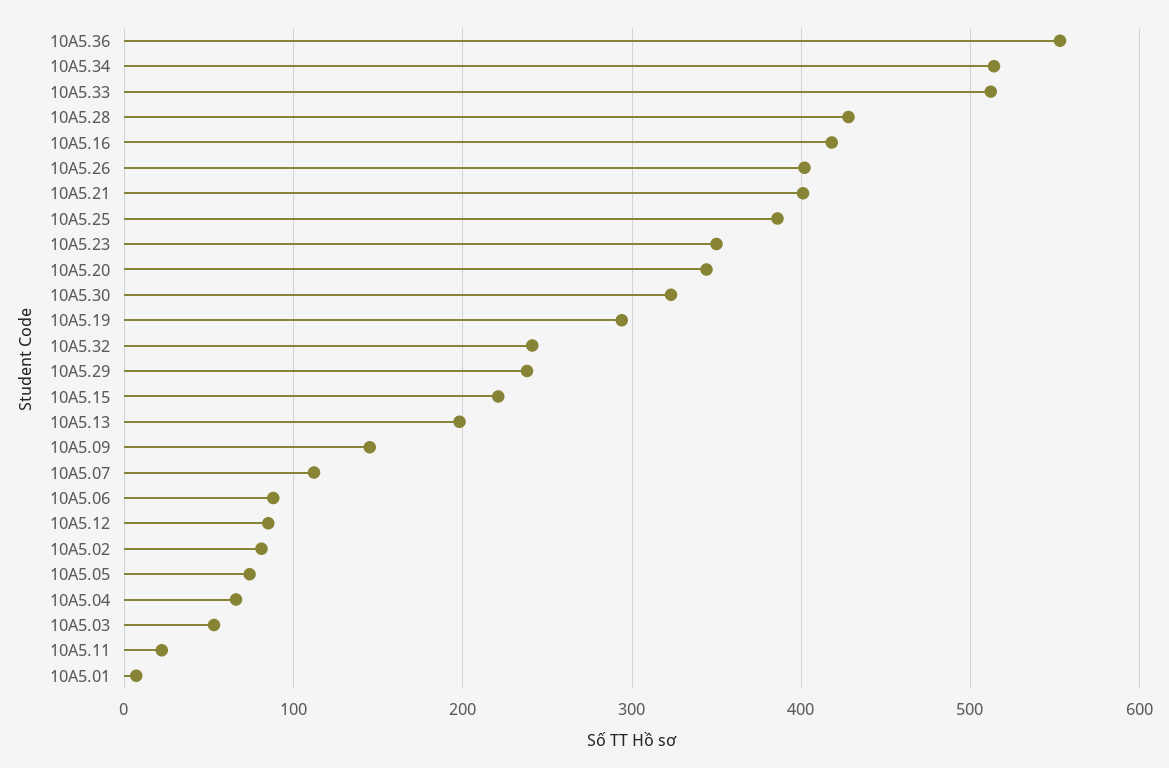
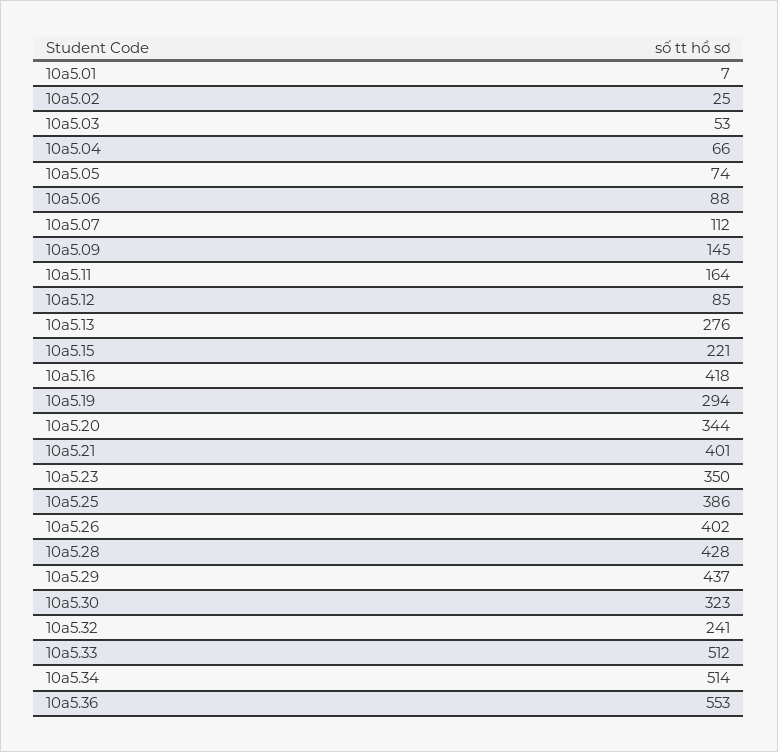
  {
    "10A5.36": 553,
    "10A5.34": 514,
    "10A5.33": 512,
    "10A5.28": 428,
    "10A5.16": 418,
    "10A5.26": 402,
    "10A5.21": 401,
    "10A5.25": 386,
    "10A5.23": 350,
    "10A5.20": 344,
    "10A5.30": 323,
    "10A5.19": 294,
    "10A5.32": 241,
-   "10A5.29": 240,
+   "10A5.29": 437,
    "10A5.15": 221,
-   "10A5.13": 200,
+   "10A5.13": 276,
    "10A5.09": 145,
    "10A5.07": 112,
    "10A5.06": 88,
    "10A5.12": 85,
-   "10A5.02": 80,
+   "10A5.02": 25,
    "10A5.05": 74,
    "10A5.04": 66,
    "10A5.03": 53,
-   "10A5.11": 20,
+   "10A5.11": 164,
    "10A5.01": 7
  }

